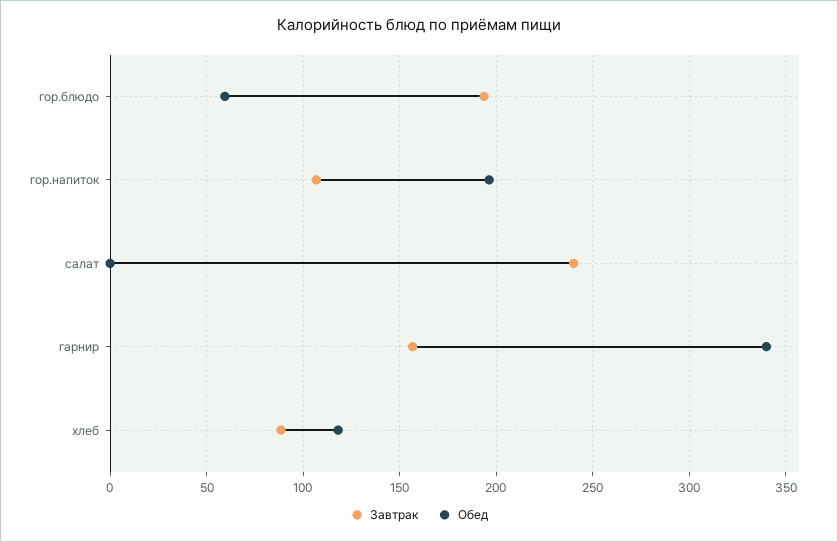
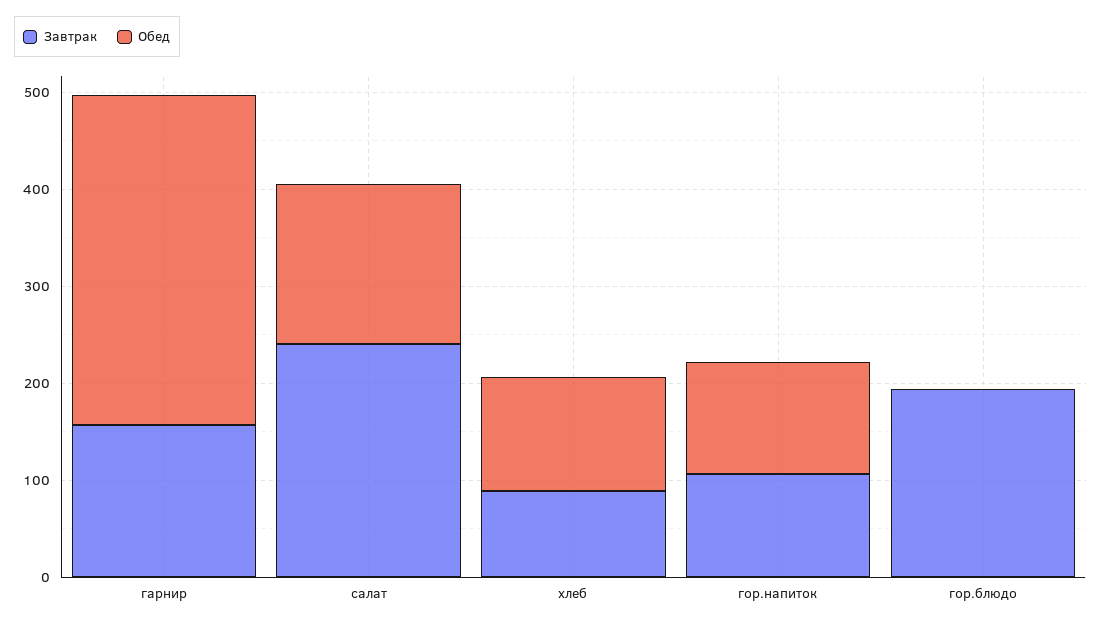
  {
    "Завтрак": {
      "гор.блюдо": 195,
      "гор.напиток": 105,
      "салат": 240,
      "гарнир": 155,
      "хлеб": 90
    },
    "Обед": {
-     "гор.блюдо": 60,
+     "гор.блюдо": 0,
-     "гор.напиток": 195,
+     "гор.напиток": 120,
-     "салат": 0,
+     "салат": 160,
      "гарнир": 340,
      "хлеб": 120
    }
  }

